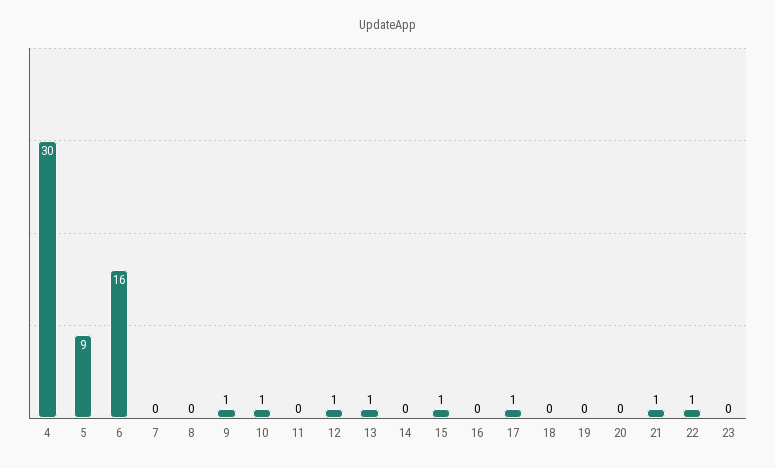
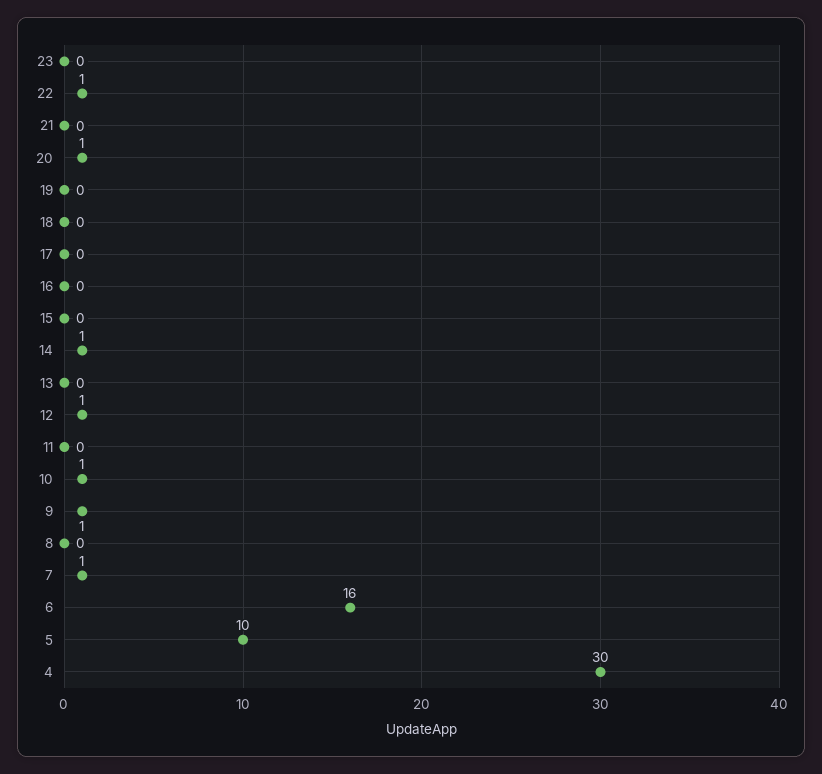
  {
    "4": 30,
-   "5": 9,
+   "5": 10,
    "6": 16,
-   "7": 0,
+   "7": 1,
    "8": 0,
    "9": 1,
    "10": 1,
    "11": 0,
    "12": 1,
-   "13": 1,
+   "13": 0,
-   "14": 0,
+   "14": 1,
-   "15": 1,
+   "15": 0,
    "16": 0,
-   "17": 1,
+   "17": 0,
    "18": 0,
    "19": 0,
-   "20": 0,
+   "20": 1,
-   "21": 1,
+   "21": 0,
    "22": 1,
    "23": 0
  }

